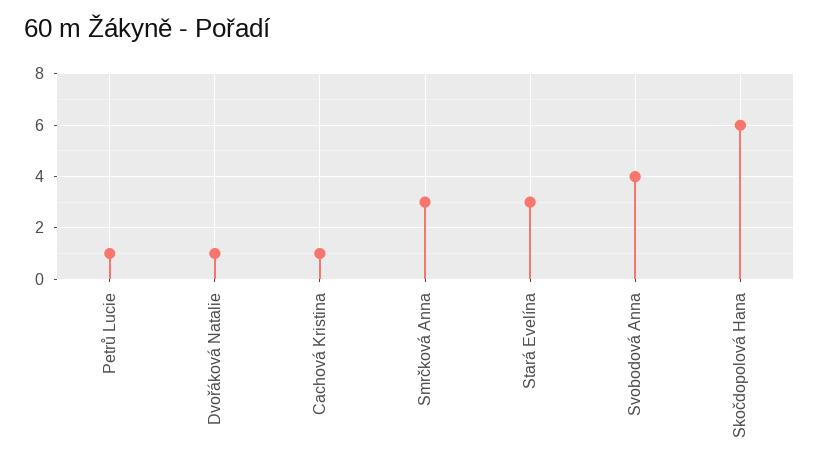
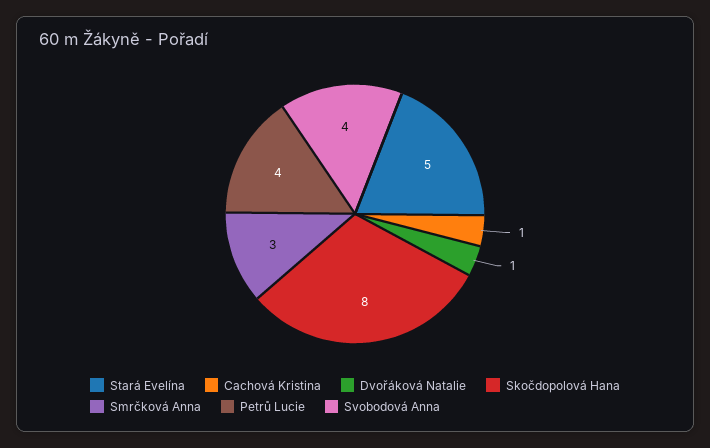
  {
-   "Petrů Lucie": 1,
+   "Petrů Lucie": 4,
    "Dvořáková Natalie": 1,
    "Cachová Kristina": 1,
    "Smrčková Anna": 3,
-   "Stará Evelína": 3,
+   "Stará Evelína": 5,
    "Svobodová Anna": 4,
-   "Skočdopolová Hana": 6
+   "Skočdopolová Hana": 8
  }

